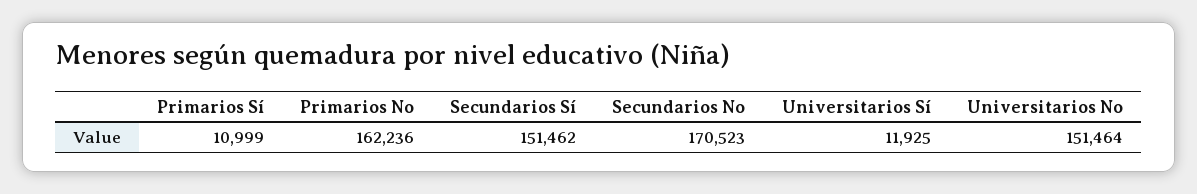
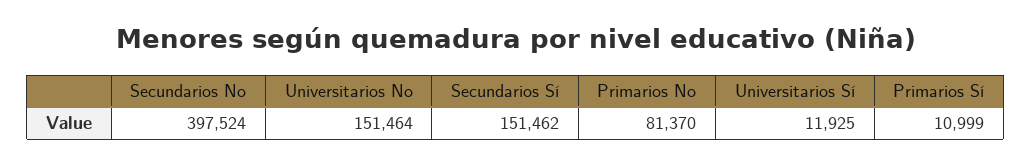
  {
    "Primarios Sí": 10999,
-   "Primarios No": 162236,
+   "Primarios No": 81370,
    "Secundarios Sí": 151462,
-   "Secundarios No": 170523,
+   "Secundarios No": 397524,
    "Universitarios Sí": 11925,
    "Universitarios No": 151464
  }

